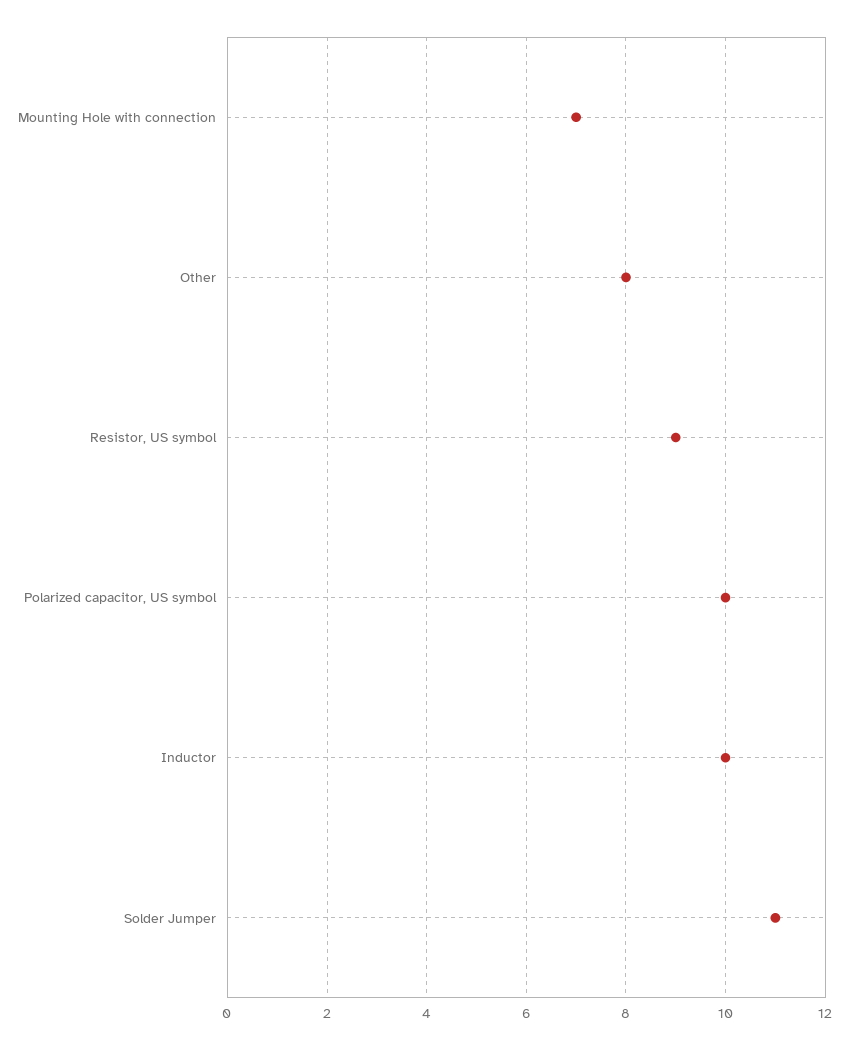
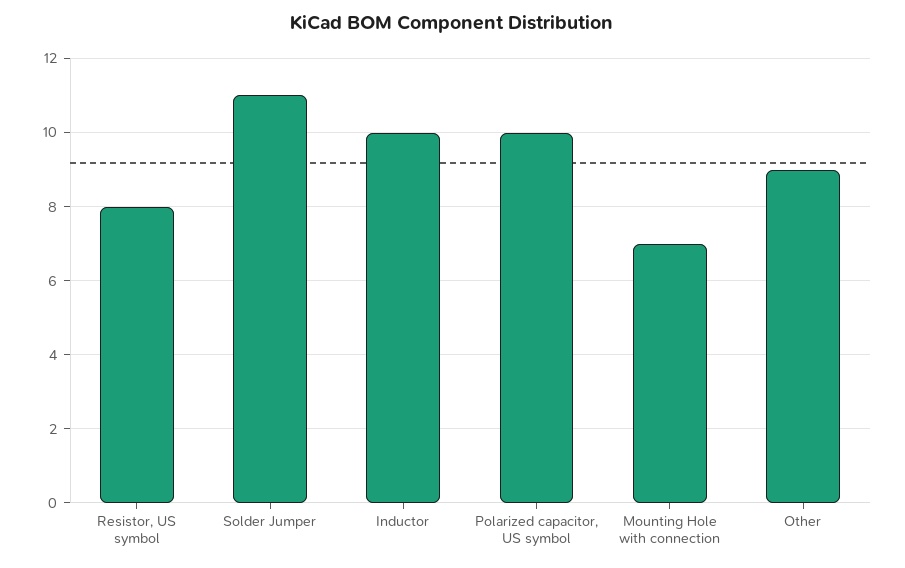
  {
    "Mounting Hole with connection": 7,
-   "Other": 8,
+   "Other": 9,
-   "Resistor, US symbol": 9,
+   "Resistor, US symbol": 8,
    "Polarized capacitor, US symbol": 10,
    "Inductor": 10,
    "Solder Jumper": 11
  }

